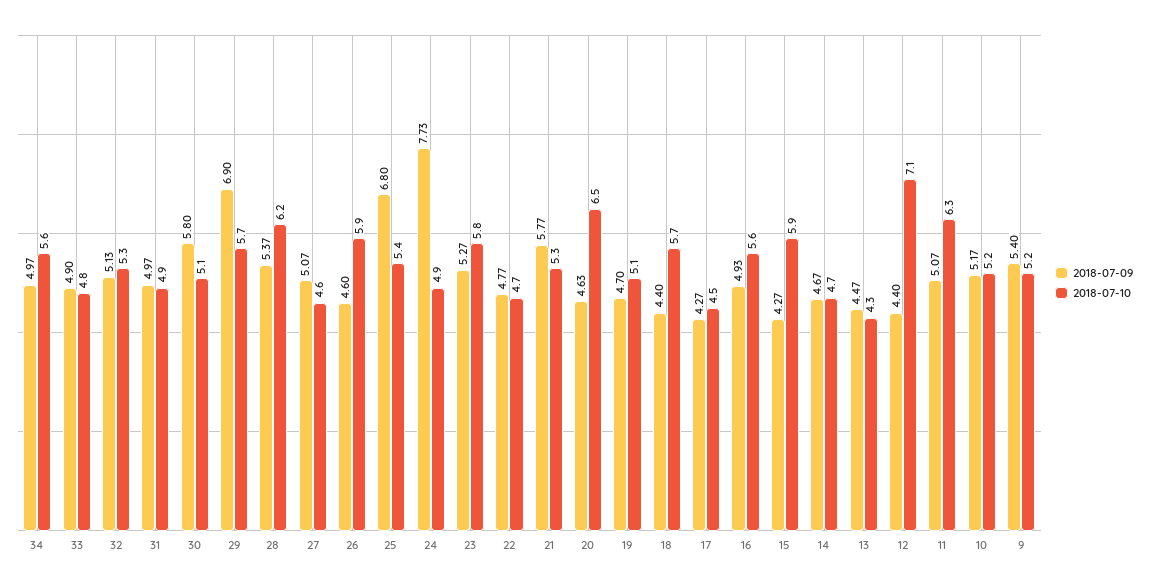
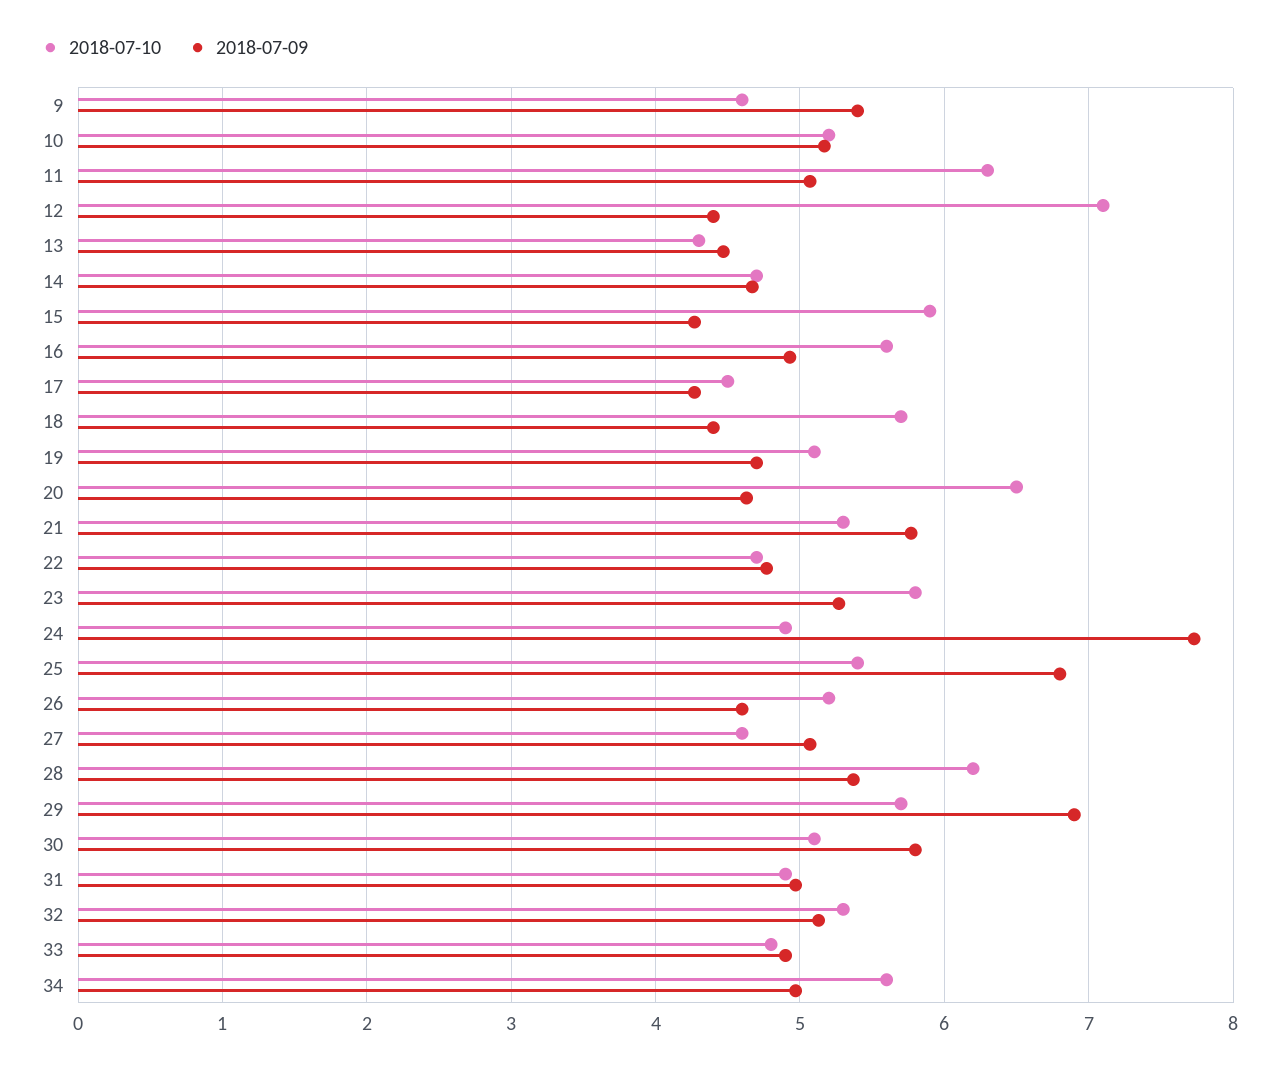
  {
    "2018-07-09": {
      "34": 4.97,
      "33": 4.9,
      "32": 5.13,
      "31": 4.97,
      "30": 5.8,
      "29": 6.9,
      "28": 5.37,
      "27": 5.07,
      "26": 4.6,
      "25": 6.8,
      "24": 7.73,
      "23": 5.27,
      "22": 4.77,
      "21": 5.77,
      "20": 4.63,
      "19": 4.7,
      "18": 4.4,
      "17": 4.27,
      "16": 4.93,
      "15": 4.27,
      "14": 4.67,
      "13": 4.47,
      "12": 4.4,
      "11": 5.07,
      "10": 5.17,
      "9": 5.4
    },
    "2018-07-10": {
      "34": 5.6,
      "33": 4.8,
      "32": 5.3,
      "31": 4.9,
      "30": 5.1,
      "29": 5.7,
      "28": 6.2,
      "27": 4.6,
-     "26": 5.9,
+     "26": 5.2,
      "25": 5.4,
      "24": 4.9,
      "23": 5.8,
      "22": 4.7,
      "21": 5.3,
      "20": 6.5,
      "19": 5.1,
      "18": 5.7,
      "17": 4.5,
      "16": 5.6,
      "15": 5.9,
      "14": 4.7,
      "13": 4.3,
      "12": 7.1,
      "11": 6.3,
      "10": 5.2,
-     "9": 5.2
+     "9": 4.6
    }
  }

